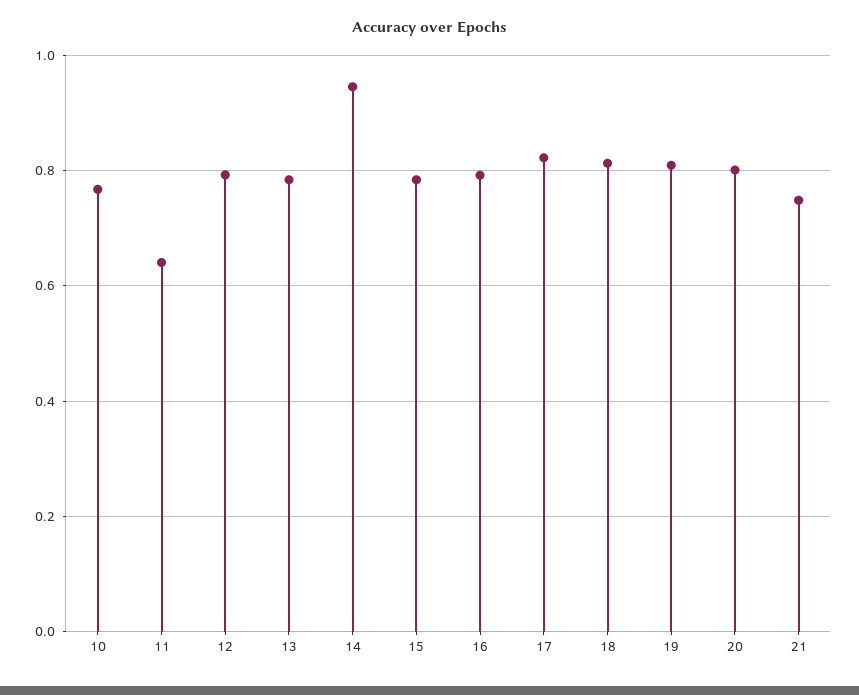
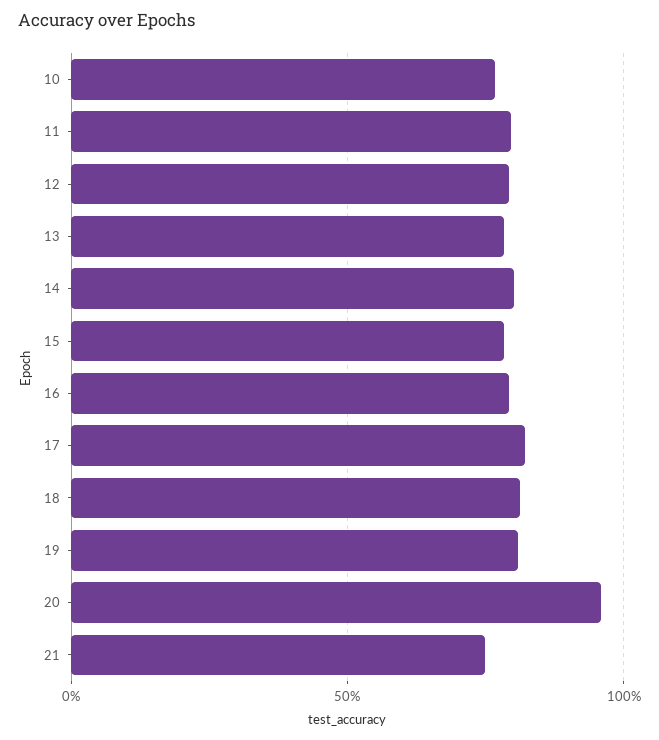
  {
    "10": 0.76,
-   "11": 0.64,
+   "11": 0.8,
    "12": 0.8,
    "13": 0.78,
-   "14": 0.94,
+   "14": 0.8,
    "15": 0.78,
    "16": 0.8,
    "17": 0.82,
    "18": 0.82,
    "19": 0.8,
-   "20": 0.8,
+   "20": 0.95,
    "21": 0.74
  }

